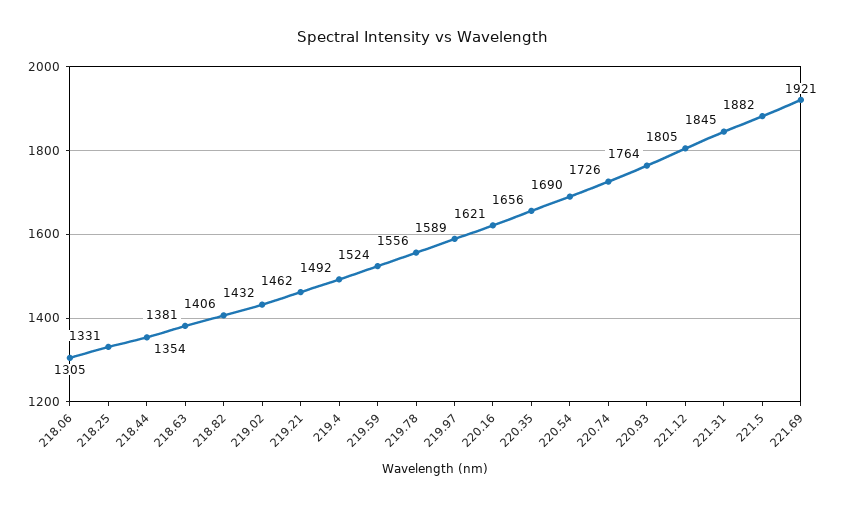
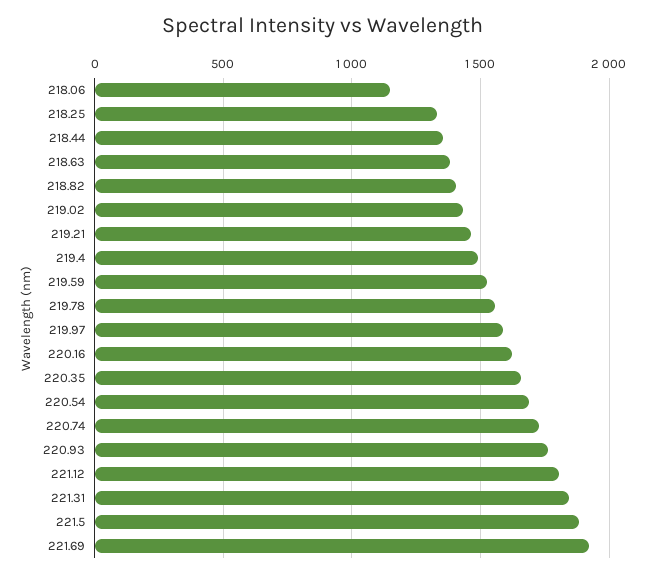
  {
-   "218.06": 1305,
+   "218.06": 1150,
    "218.25": 1331,
    "218.44": 1354,
    "218.63": 1381,
    "218.82": 1406,
    "219.02": 1432,
    "219.21": 1462,
    "219.4": 1492,
    "219.59": 1524,
    "219.78": 1556,
    "219.97": 1589,
    "220.16": 1621,
    "220.35": 1656,
    "220.54": 1690,
    "220.74": 1726,
    "220.93": 1764,
    "221.12": 1805,
    "221.31": 1845,
    "221.5": 1882,
    "221.69": 1921
  }

